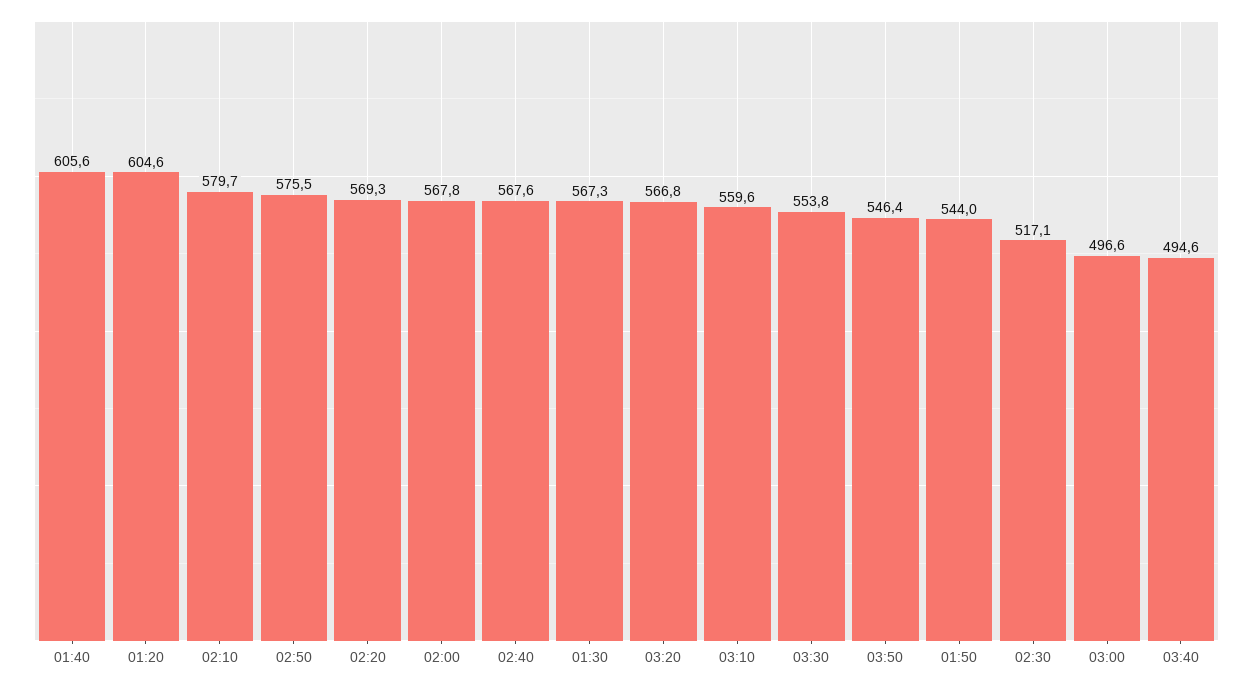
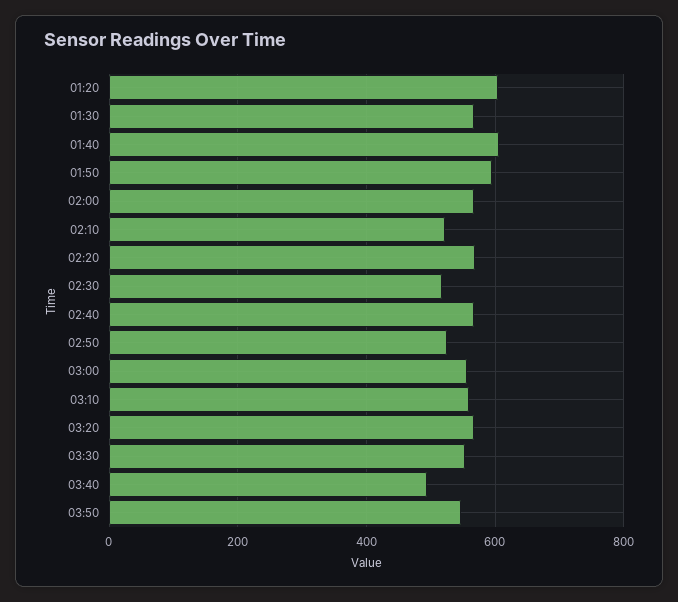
  {
    "01:40": 605.6,
    "01:20": 604.6,
-   "02:10": 579.7,
+   "02:10": 520,
-   "02:50": 575.5,
+   "02:50": 520,
    "02:20": 569.3,
    "02:00": 567.8,
    "02:40": 567.6,
    "01:30": 567.3,
    "03:20": 566.8,
    "03:10": 559.6,
    "03:30": 553.8,
    "03:50": 546.4,
-   "01:50": 544,
+   "01:50": 600,
    "02:30": 517.1,
-   "03:00": 496.6,
+   "03:00": 560,
    "03:40": 494.6
  }

